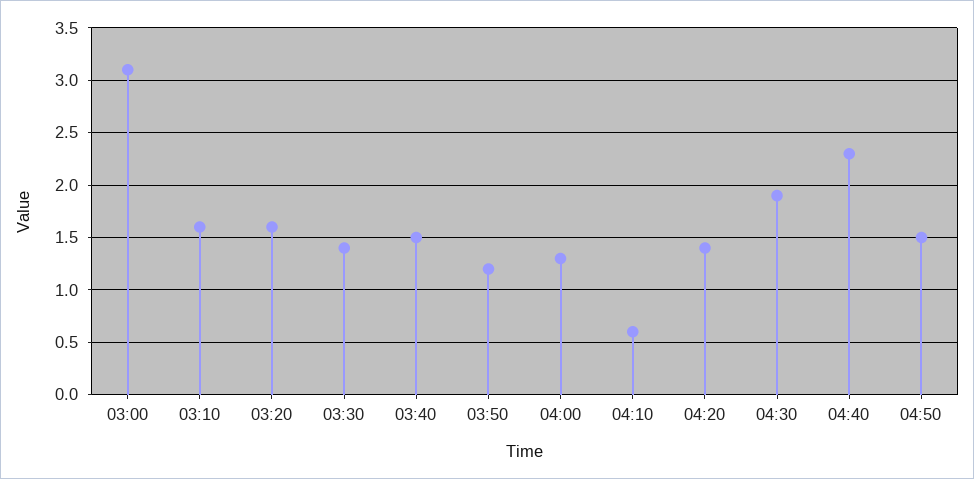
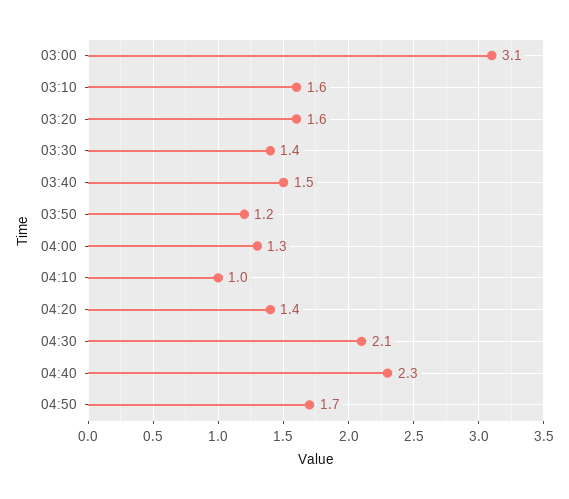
  {
    "03:00": 3.1,
    "03:10": 1.6,
    "03:20": 1.6,
    "03:30": 1.4,
    "03:40": 1.5,
    "03:50": 1.2,
    "04:00": 1.3,
-   "04:10": 0.6,
+   "04:10": 1,
    "04:20": 1.4,
-   "04:30": 1.9,
+   "04:30": 2.1,
    "04:40": 2.3,
-   "04:50": 1.5
+   "04:50": 1.7
  }

